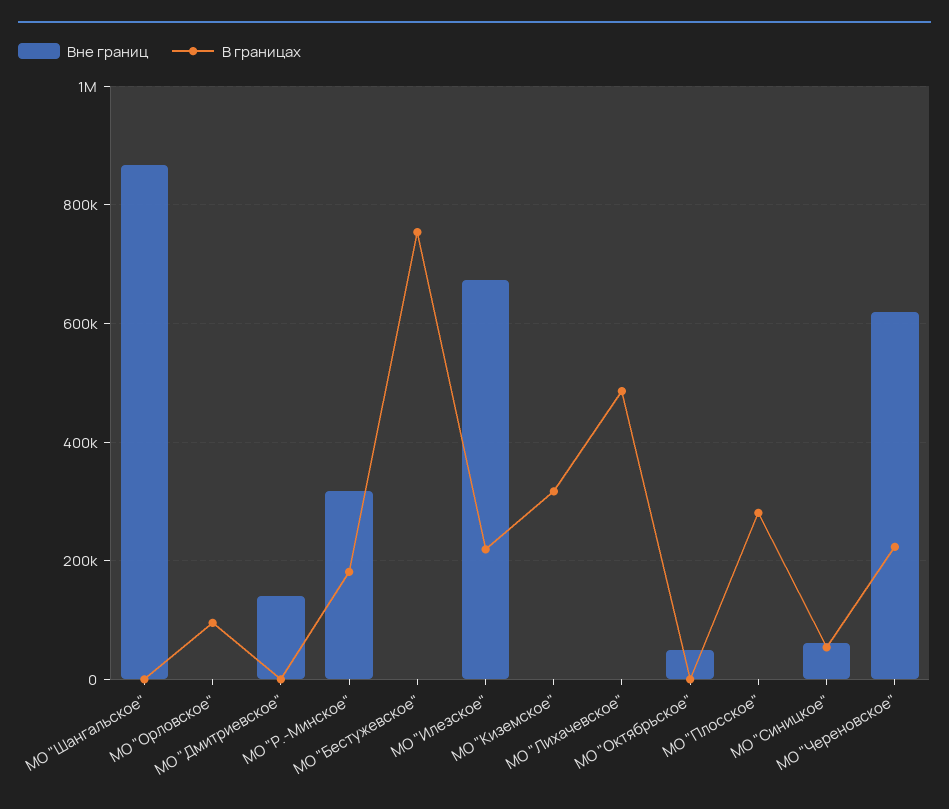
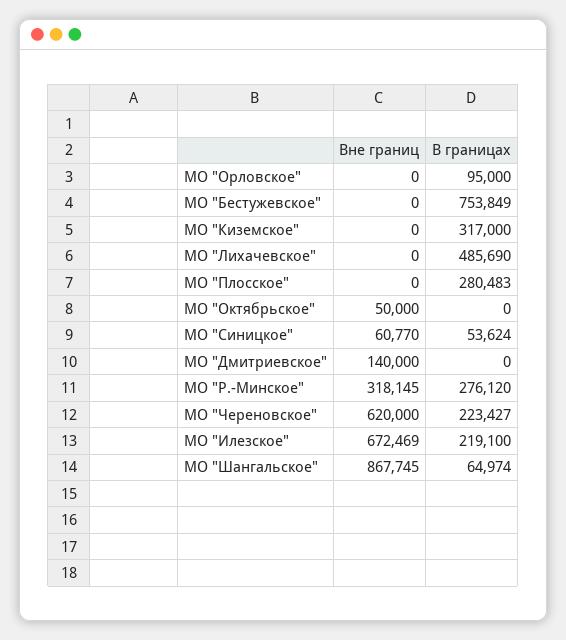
  {
    "Вне границ": {
      "МО \"Шангальское\"": 867745,
      "МО \"Орловское\"": 0,
      "МО \"Дмитриевское\"": 140000,
      "МО \"Р.-Минское\"": 318145,
      "МО \"Бестужевское\"": 0,
      "МО \"Илезское\"": 672469,
      "МО \"Киземское\"": 0,
      "МО \"Лихачевское\"": 0,
      "МО \"Октябрьское\"": 50000,
      "МО \"Плосское\"": 0,
      "МО \"Синицкое\"": 60770,
      "МО \"Череновское\"": 620000
    },
    "В границах": {
-     "МО \"Шангальское\"": 0,
+     "МО \"Шангальское\"": 64974,
      "МО \"Орловское\"": 95000,
      "МО \"Дмитриевское\"": 0,
-     "МО \"Р.-Минское\"": 180000,
+     "МО \"Р.-Минское\"": 276120,
      "МО \"Бестужевское\"": 753849,
      "МО \"Илезское\"": 219100,
      "МО \"Киземское\"": 317000,
      "МО \"Лихачевское\"": 485690,
      "МО \"Октябрьское\"": 0,
      "МО \"Плосское\"": 280483,
      "МО \"Синицкое\"": 53624,
      "МО \"Череновское\"": 223427
    }
  }

